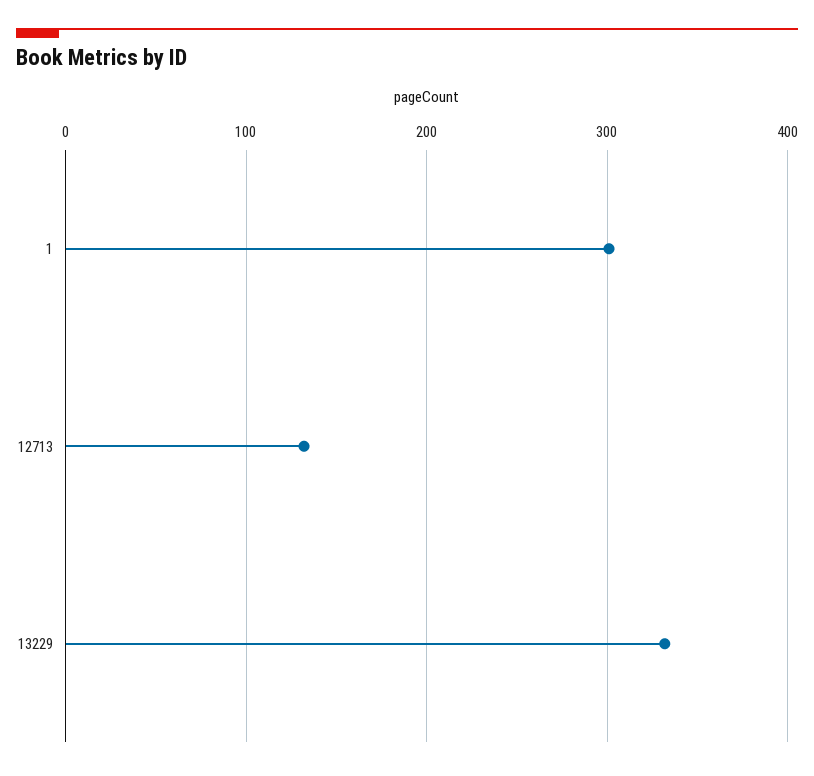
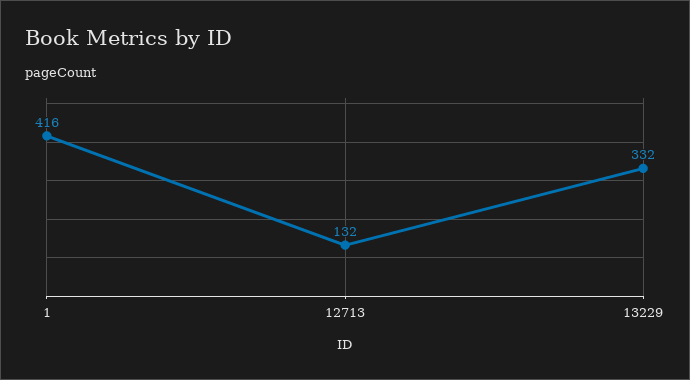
  {
-   "1": 300,
+   "1": 416,
    "12713": 132,
    "13229": 332
  }

